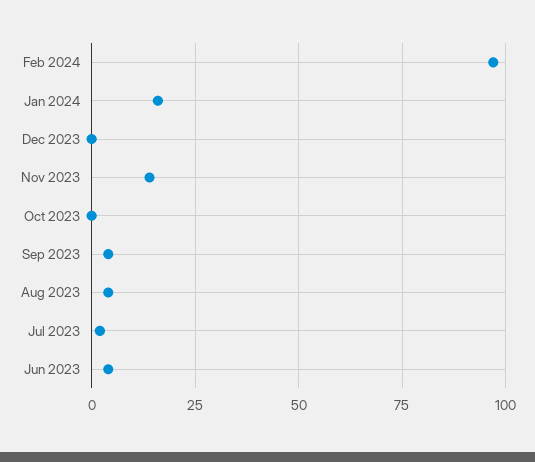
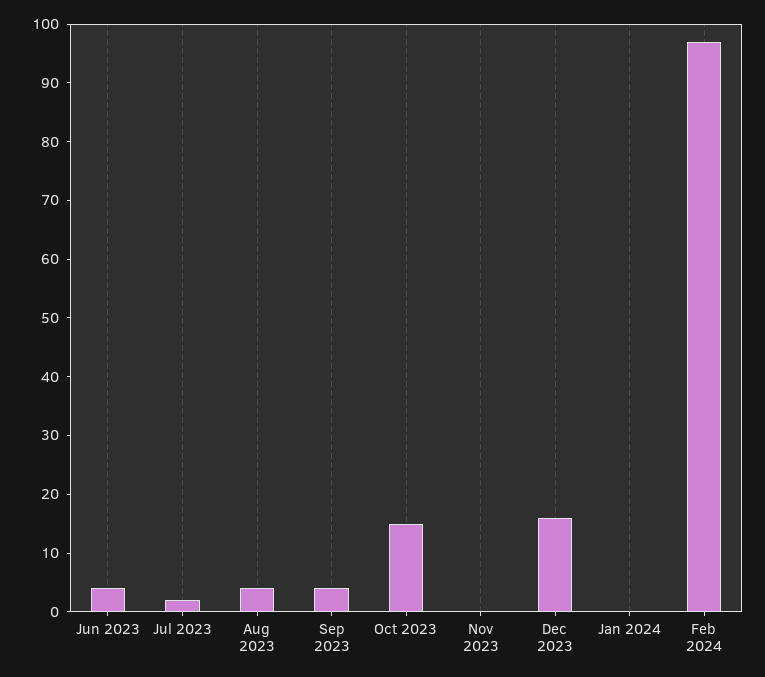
  {
    "Feb 2024": 95,
-   "Jan 2024": 15,
+   "Jan 2024": 0,
-   "Dec 2023": 0,
+   "Dec 2023": 15,
-   "Nov 2023": 15,
+   "Nov 2023": 0,
-   "Oct 2023": 0,
+   "Oct 2023": 15,
    "Sep 2023": 5,
    "Aug 2023": 5,
    "Jul 2023": 0,
    "Jun 2023": 5
  }

